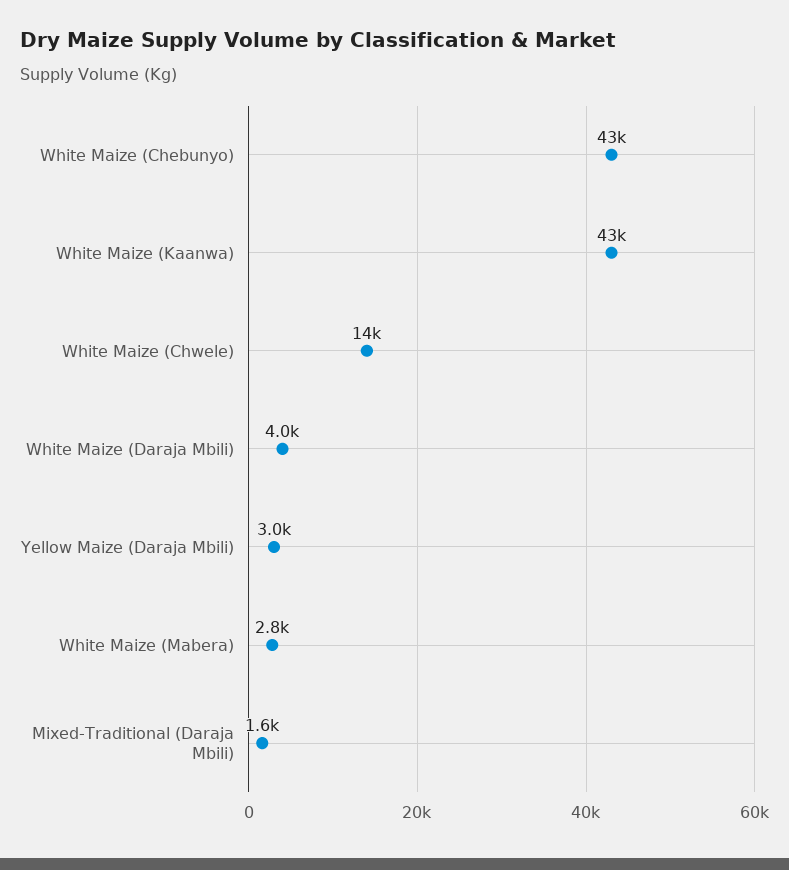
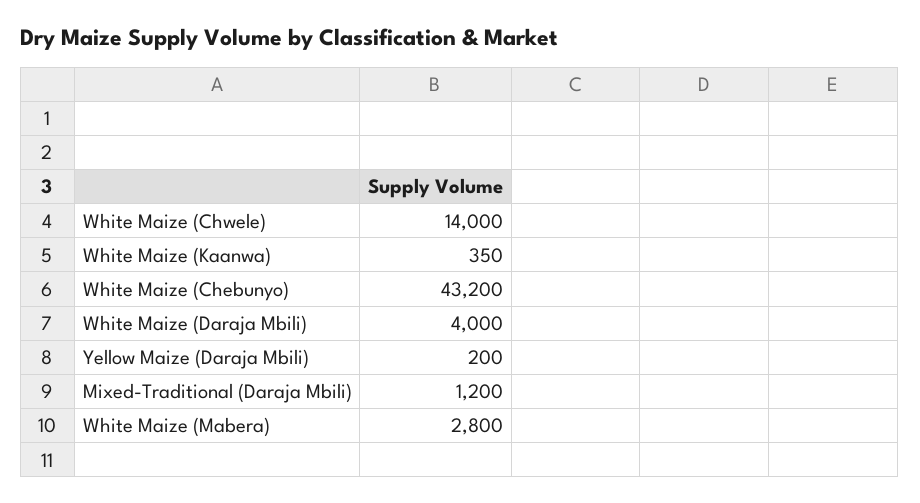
  {
    "White Maize (Chebunyo)": 43200,
-   "White Maize (Kaanwa)": 43000,
+   "White Maize (Kaanwa)": 350,
    "White Maize (Chwele)": 14000,
    "White Maize (Daraja Mbili)": 4000,
-   "Yellow Maize (Daraja Mbili)": 3000,
+   "Yellow Maize (Daraja Mbili)": 200,
    "White Maize (Mabera)": 2800,
-   "Mixed-Traditional (Daraja Mbili)": 1600
+   "Mixed-Traditional (Daraja Mbili)": 1200
  }

